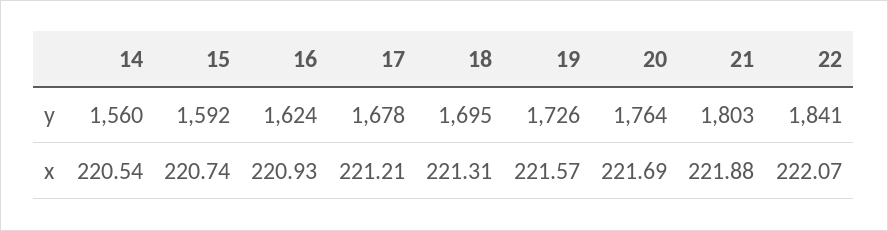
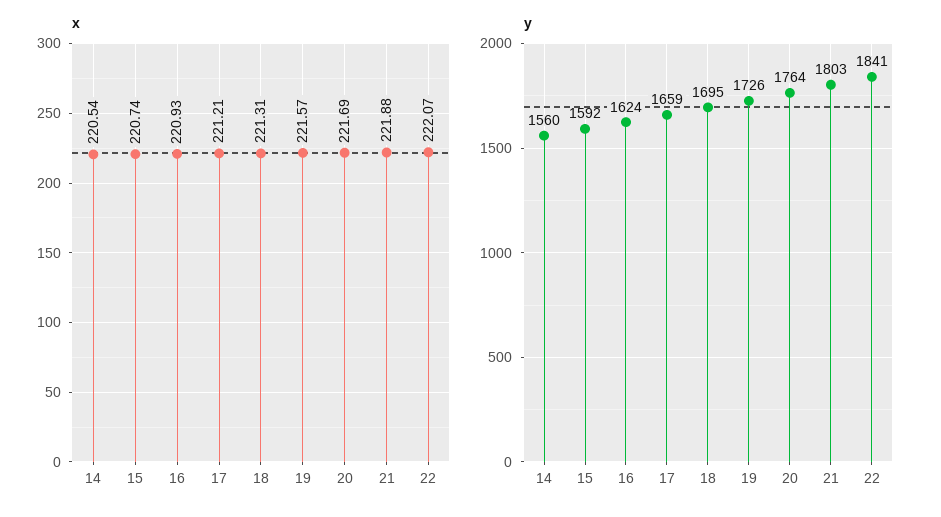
  {
    "y": {
      "14": 1560,
      "15": 1592,
      "16": 1624,
-     "17": 1678,
+     "17": 1659,
      "18": 1695,
      "19": 1726,
      "20": 1764,
      "21": 1803,
      "22": 1841
    },
    "x": {
      "14": 220.54,
      "15": 220.74,
      "16": 220.93,
      "17": 221.21,
      "18": 221.31,
      "19": 221.57,
      "20": 221.69,
      "21": 221.88,
      "22": 222.07
    }
  }

